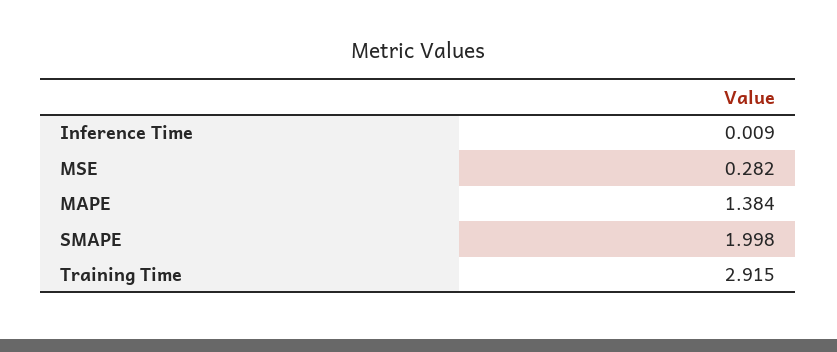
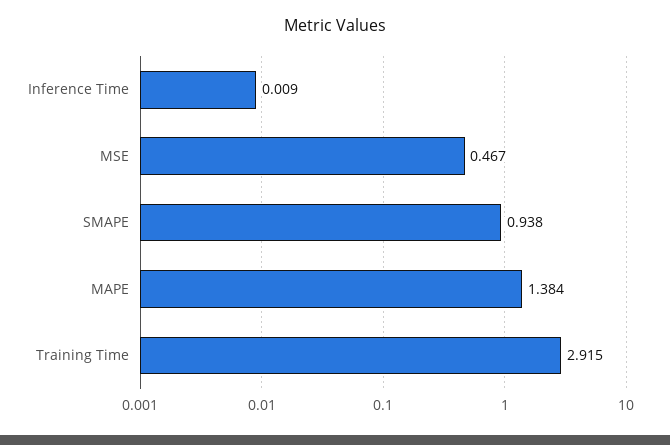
  {
    "Inference Time": 0.009,
-   "MSE": 0.282,
+   "MSE": 0.467,
    "MAPE": 1.384,
-   "SMAPE": 1.998,
+   "SMAPE": 0.938,
    "Training Time": 2.915
  }

